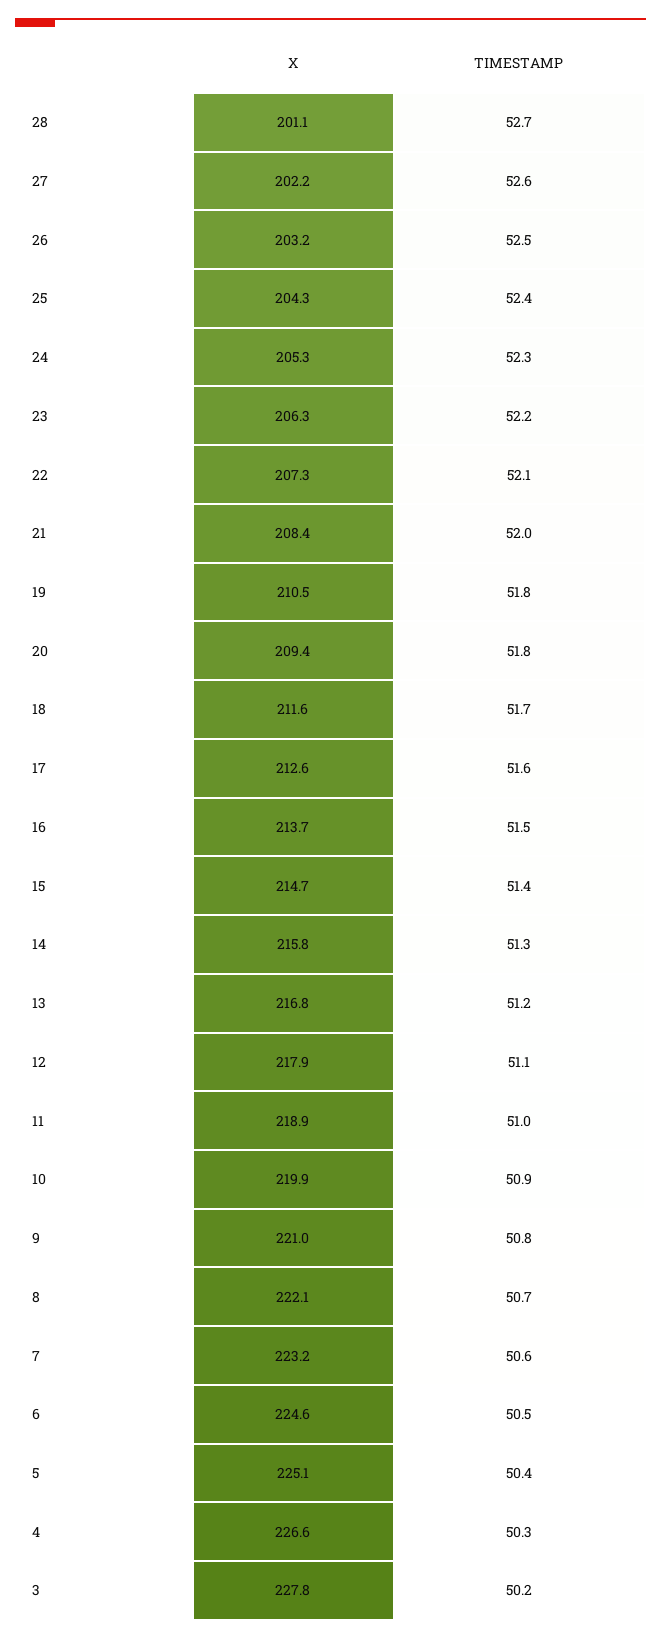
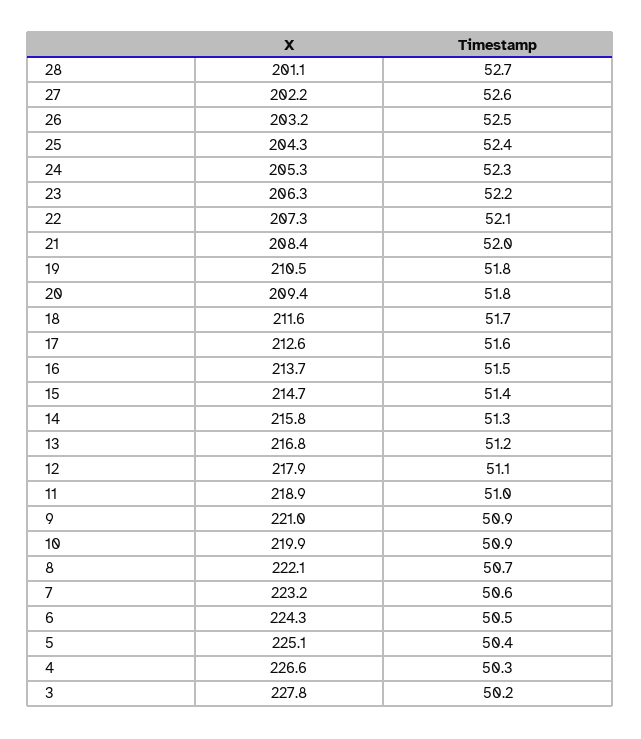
  {
    "X": {
      "28": 201.1,
      "27": 202.2,
      "26": 203.2,
      "25": 204.3,
      "24": 205.3,
      "23": 206.3,
      "22": 207.3,
      "21": 208.4,
      "19": 210.5,
      "20": 209.4,
      "18": 211.6,
      "17": 212.6,
      "16": 213.7,
      "15": 214.7,
      "14": 215.8,
      "13": 216.8,
      "12": 217.9,
      "11": 218.9,
      "10": 219.9,
      "9": 221,
      "8": 222.1,
      "7": 223.2,
-     "6": 224.6,
+     "6": 224.3,
      "5": 225.1,
      "4": 226.6,
      "3": 227.8
    },
    "TIMESTAMP": {
      "28": 52.7,
      "27": 52.6,
      "26": 52.5,
      "25": 52.4,
      "24": 52.3,
      "23": 52.2,
      "22": 52.1,
      "21": 52,
      "19": 51.8,
      "20": 51.8,
      "18": 51.7,
      "17": 51.6,
      "16": 51.5,
      "15": 51.4,
      "14": 51.3,
      "13": 51.2,
      "12": 51.1,
      "11": 51,
      "10": 50.9,
-     "9": 50.8,
+     "9": 50.9,
      "8": 50.7,
      "7": 50.6,
      "6": 50.5,
      "5": 50.4,
      "4": 50.3,
      "3": 50.2
    }
  }

